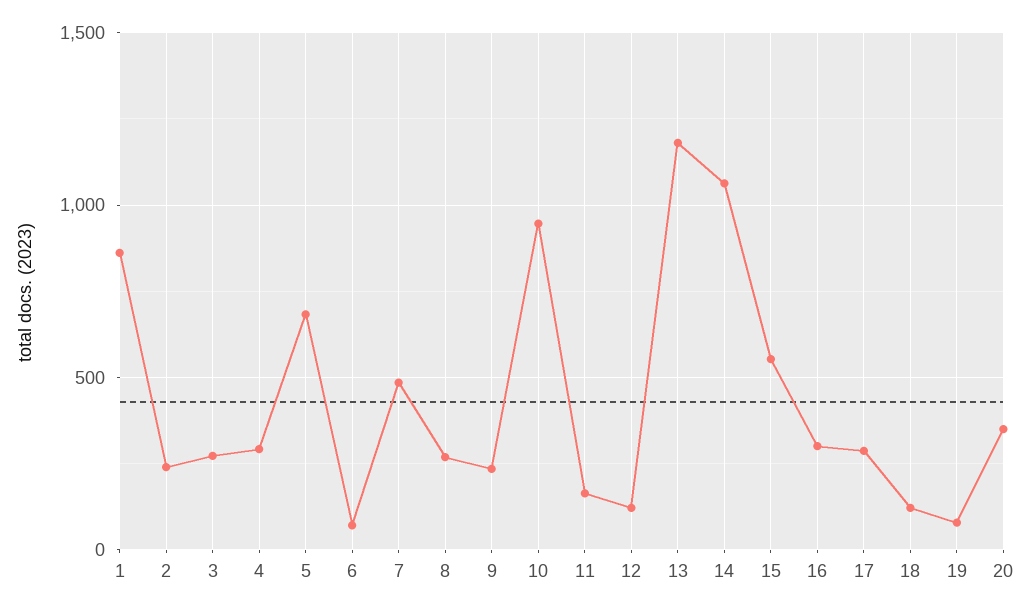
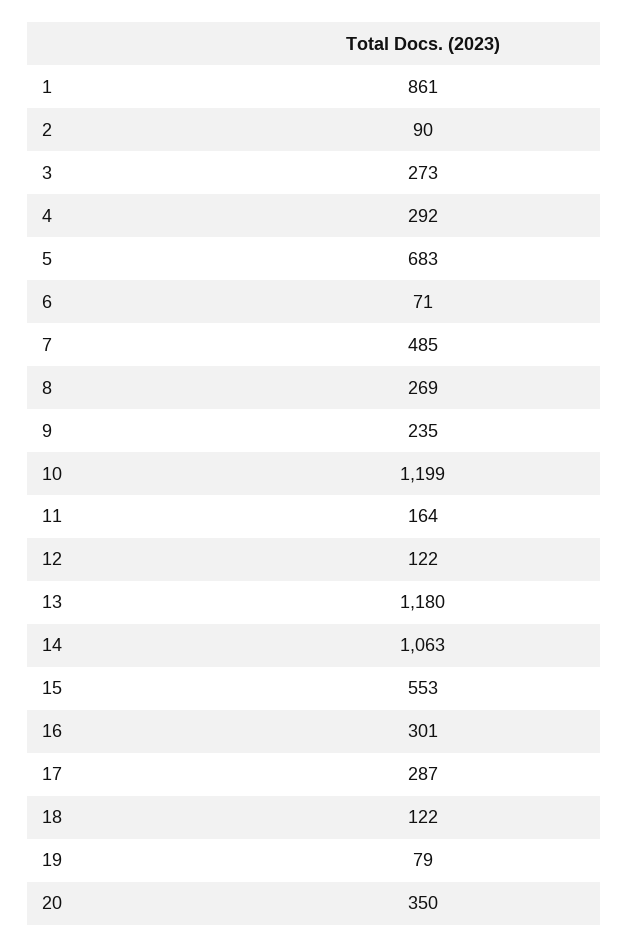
  {
    "1": 861,
-   "2": 250,
+   "2": 90,
    "3": 273,
    "4": 292,
    "5": 683,
    "6": 71,
    "7": 485,
    "8": 269,
    "9": 235,
-   "10": 950,
+   "10": 1199,
    "11": 164,
    "12": 122,
    "13": 1180,
    "14": 1063,
    "15": 553,
    "16": 301,
    "17": 287,
    "18": 122,
    "19": 79,
    "20": 350
  }

